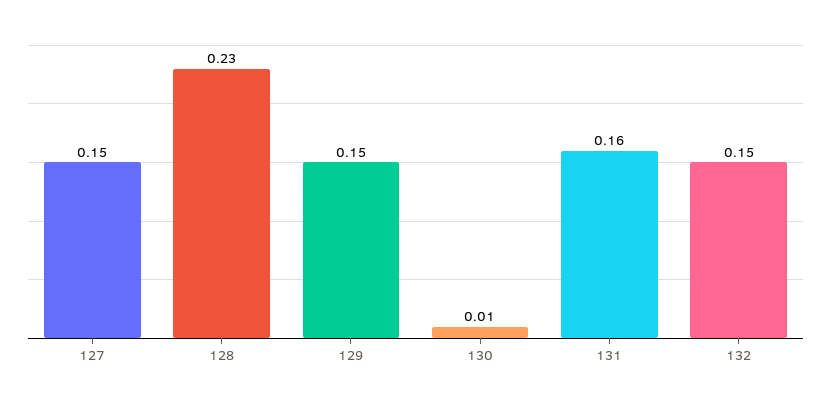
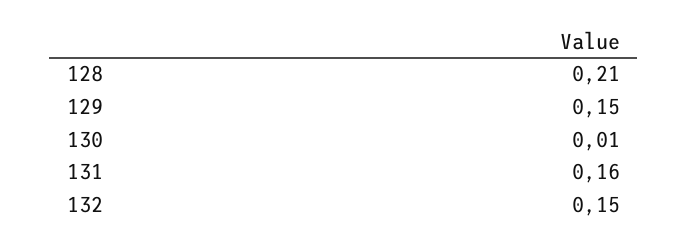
  {
-   "127": 0.15,
-   "128": 0.23,
+   "128": 0.21,
    "129": 0.15,
    "130": 0.01,
    "131": 0.16,
    "132": 0.15
  }

